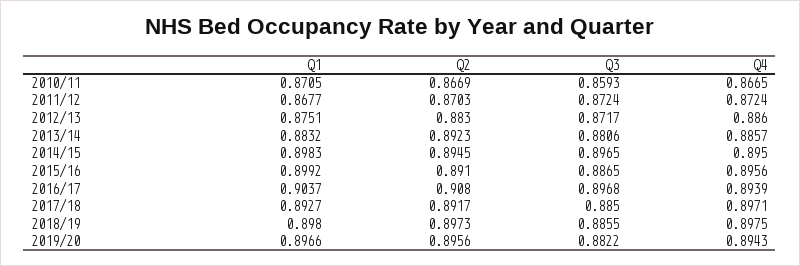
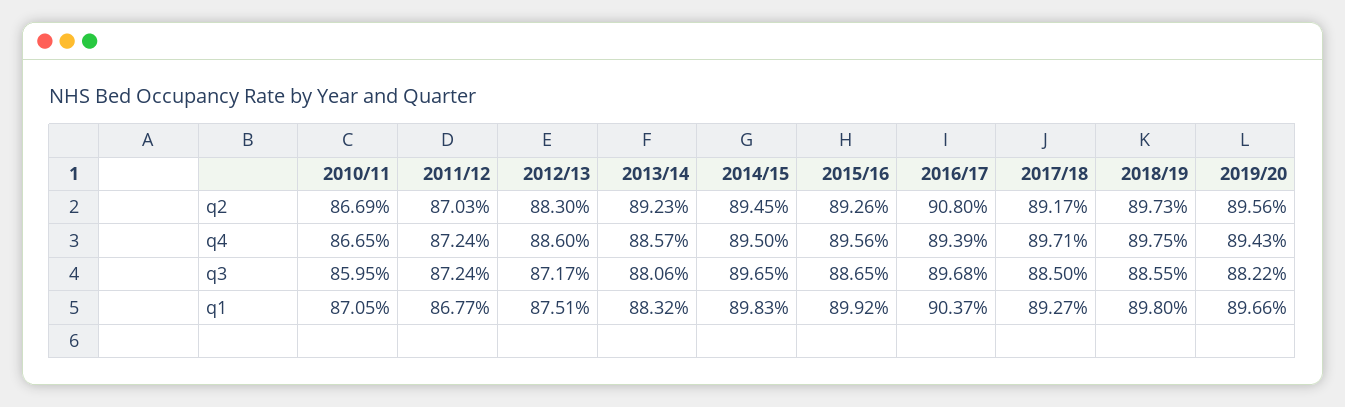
  {
    "Q1": {
      "2010/11": 0.8705,
      "2011/12": 0.8677,
      "2012/13": 0.8751,
      "2013/14": 0.8832,
      "2014/15": 0.8983,
      "2015/16": 0.8992,
      "2016/17": 0.9037,
      "2017/18": 0.8927,
      "2018/19": 0.898,
      "2019/20": 0.8966
    },
    "Q2": {
      "2010/11": 0.8669,
      "2011/12": 0.8703,
      "2012/13": 0.883,
      "2013/14": 0.8923,
      "2014/15": 0.8945,
-     "2015/16": 0.891,
+     "2015/16": 0.8926,
      "2016/17": 0.908,
      "2017/18": 0.8917,
      "2018/19": 0.8973,
      "2019/20": 0.8956
    },
    "Q3": {
-     "2010/11": 0.8593,
+     "2010/11": 0.8595,
      "2011/12": 0.8724,
      "2012/13": 0.8717,
      "2013/14": 0.8806,
      "2014/15": 0.8965,
      "2015/16": 0.8865,
      "2016/17": 0.8968,
      "2017/18": 0.885,
      "2018/19": 0.8855,
      "2019/20": 0.8822
    },
    "Q4": {
      "2010/11": 0.8665,
      "2011/12": 0.8724,
      "2012/13": 0.886,
      "2013/14": 0.8857,
      "2014/15": 0.895,
      "2015/16": 0.8956,
      "2016/17": 0.8939,
      "2017/18": 0.8971,
      "2018/19": 0.8975,
      "2019/20": 0.8943
    }
  }

